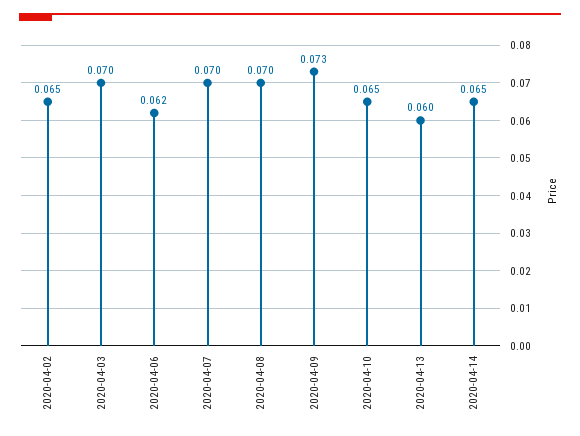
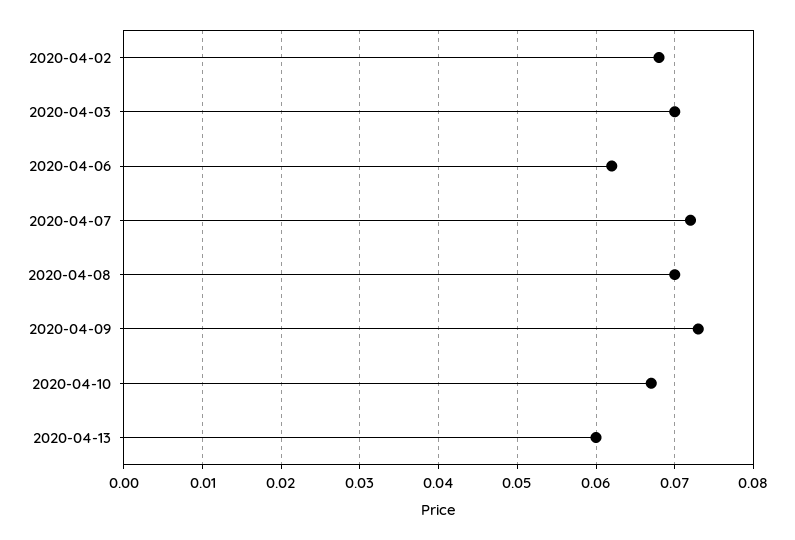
  {
-   "2020-04-02": 0.065,
+   "2020-04-02": 0.068,
    "2020-04-03": 0.07,
    "2020-04-06": 0.062,
-   "2020-04-07": 0.07,
+   "2020-04-07": 0.072,
    "2020-04-08": 0.07,
    "2020-04-09": 0.073,
-   "2020-04-10": 0.065,
+   "2020-04-10": 0.067,
-   "2020-04-13": 0.06,
+   "2020-04-13": 0.06
-   "2020-04-14": 0.065
  }

